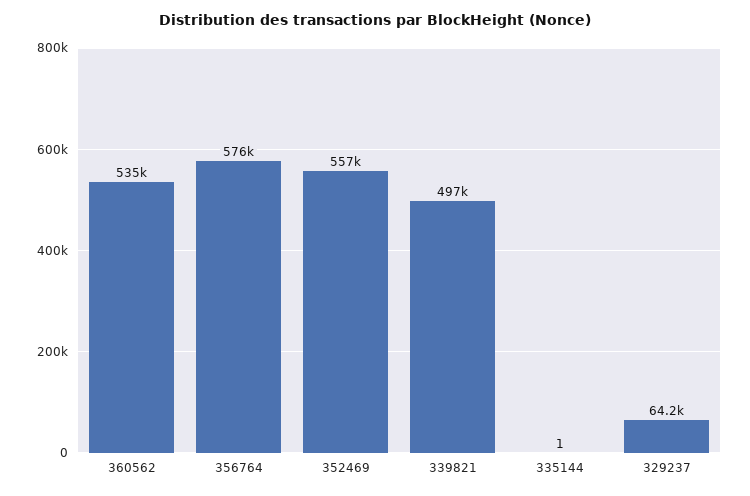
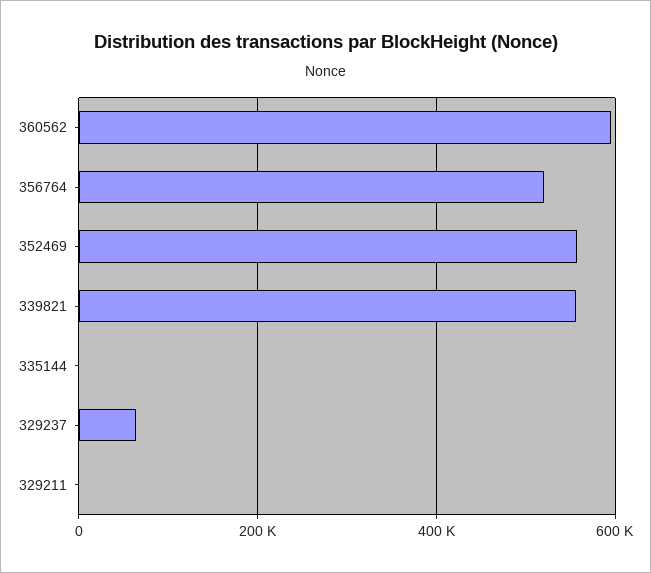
  {
-   "360562": 535000,
+   "360562": 600000,
-   "356764": 576000,
+   "356764": 520000,
    "352469": 557000,
-   "339821": 497000,
+   "339821": 560000,
    "335144": 1,
-   "329237": 64200
+   "329237": 64200,
+   "329211": 0
  }

